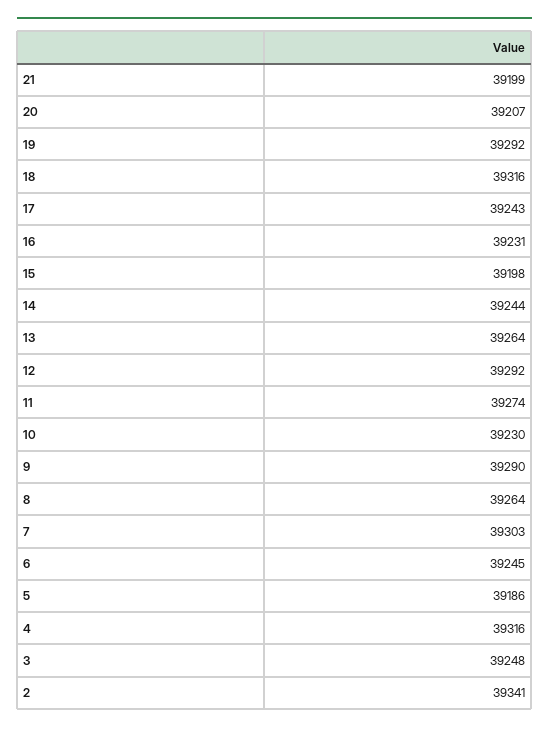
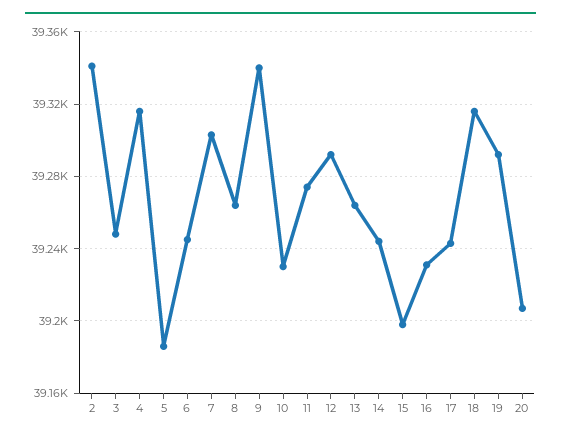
  {
-   "21": 39199,
    "20": 39207,
    "19": 39292,
    "18": 39316,
    "17": 39243,
    "16": 39231,
    "15": 39198,
    "14": 39244,
    "13": 39264,
    "12": 39292,
    "11": 39274,
    "10": 39230,
-   "9": 39290,
+   "9": 39340,
    "8": 39264,
    "7": 39303,
    "6": 39245,
    "5": 39186,
    "4": 39316,
    "3": 39248,
    "2": 39341
  }

